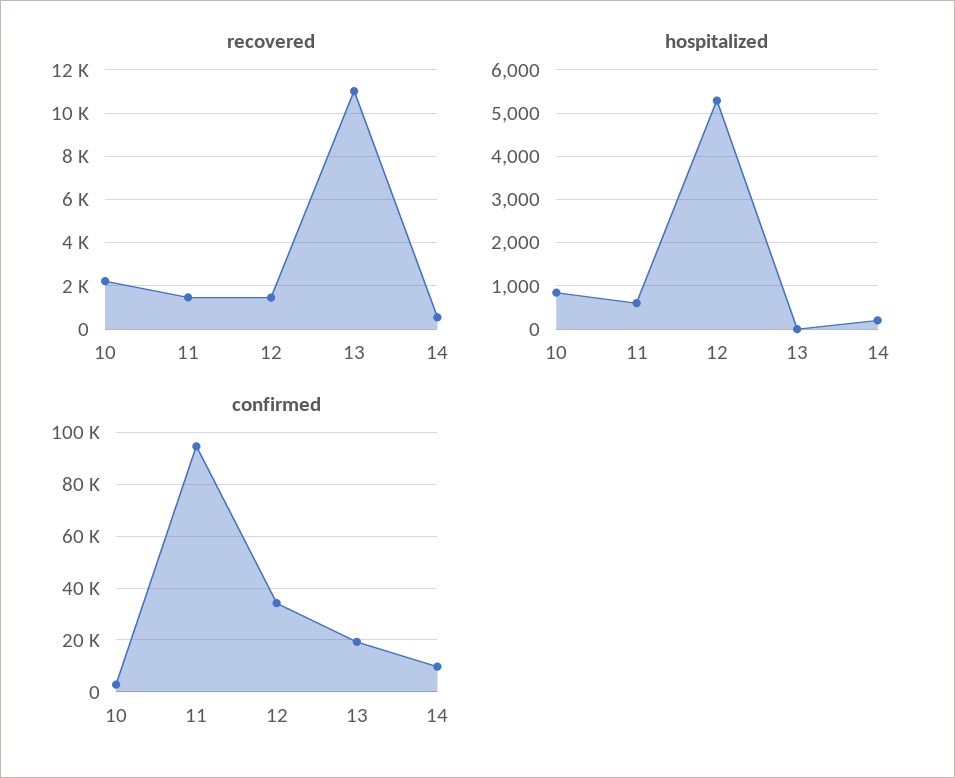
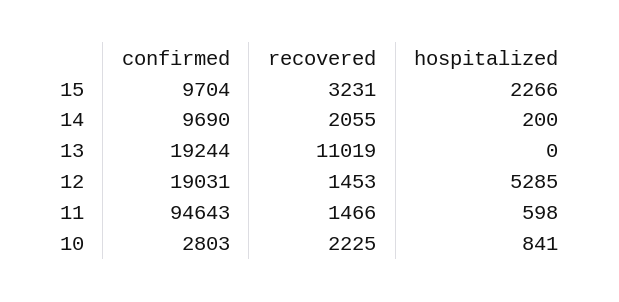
  {
    "recovered": {
      "10": 2225,
      "11": 1466,
      "12": 1453,
      "13": 11019,
-     "14": 500
+     "14": 2055,
+     "15": 3231
    },
    "hospitalized": {
      "10": 841,
      "11": 598,
      "12": 5285,
      "13": 0,
-     "14": 200
+     "14": 200,
+     "15": 2266
    },
    "confirmed": {
      "10": 2803,
      "11": 94643,
-     "12": 35000,
+     "12": 19031,
      "13": 19244,
-     "14": 9690
+     "14": 9690,
+     "15": 9704
    }
  }

